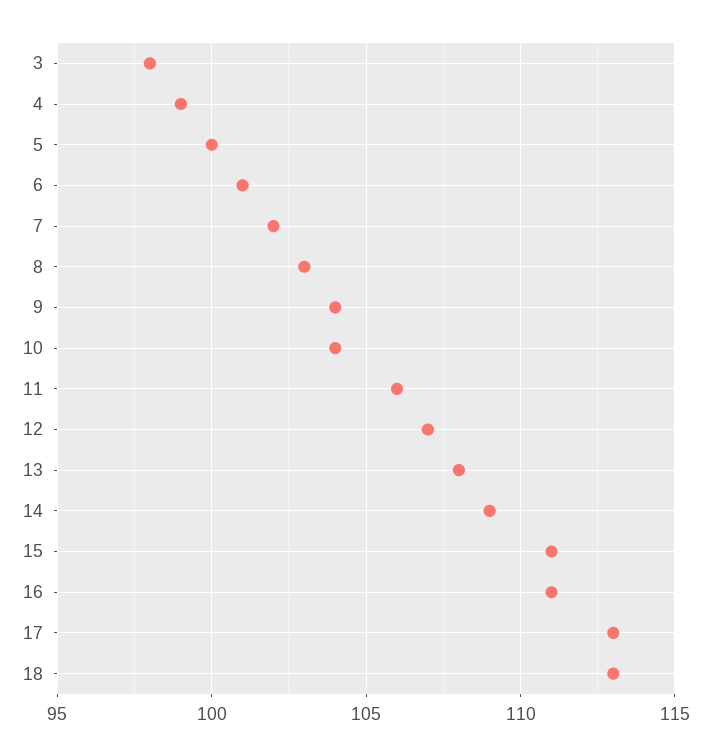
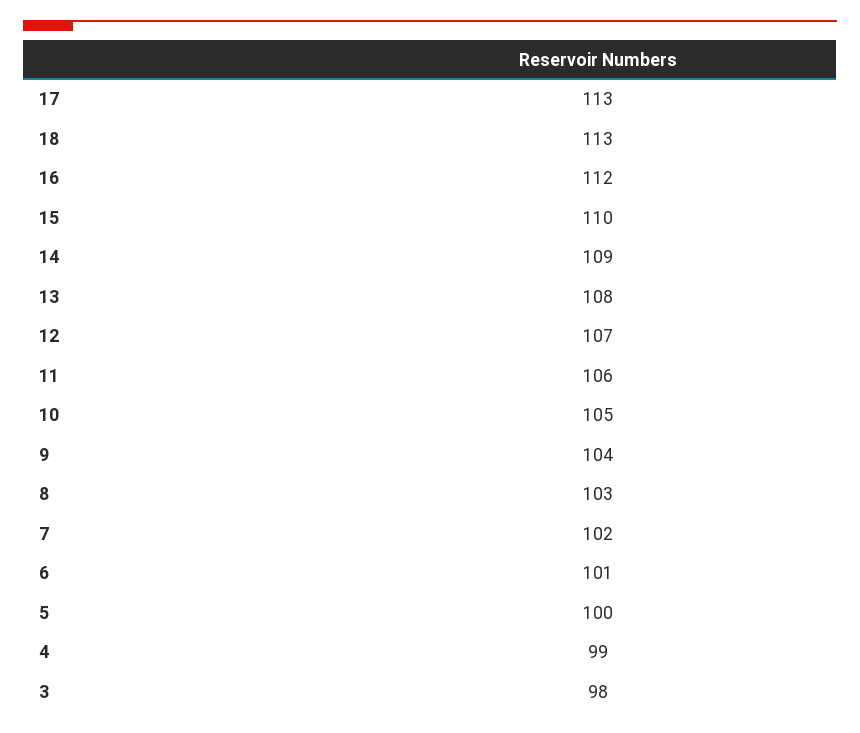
  {
    "3": 98,
    "4": 99,
    "5": 100,
    "6": 101,
    "7": 102,
    "8": 103,
    "9": 104,
-   "10": 104,
+   "10": 105,
    "11": 106,
    "12": 107,
    "13": 108,
    "14": 109,
-   "15": 111,
+   "15": 110,
-   "16": 111,
+   "16": 112,
    "17": 113,
    "18": 113
  }

